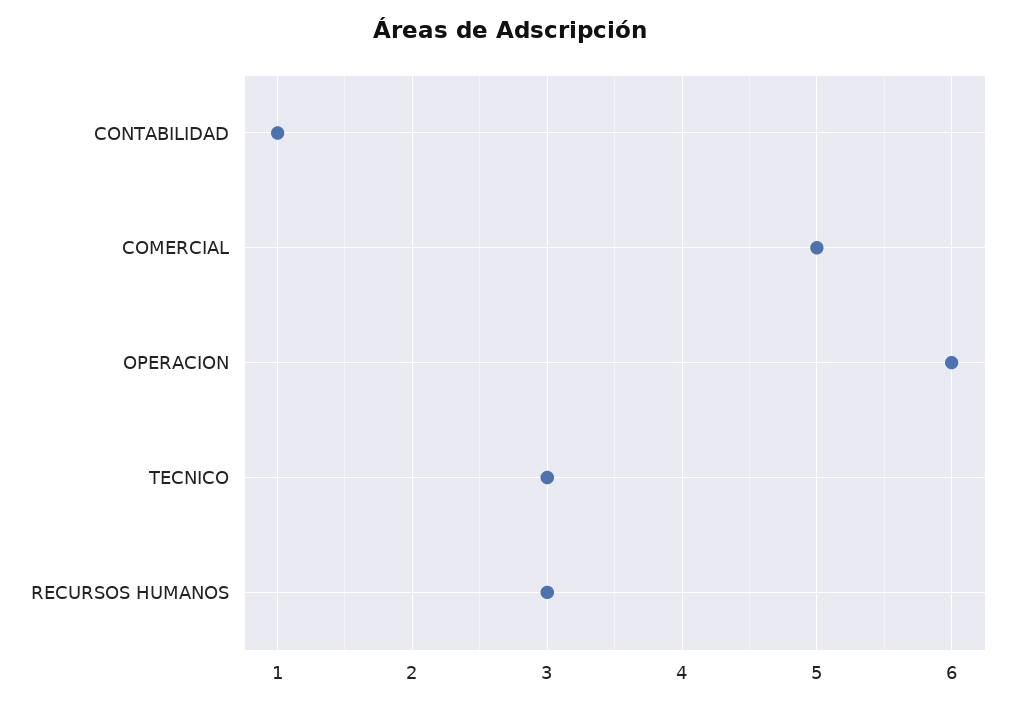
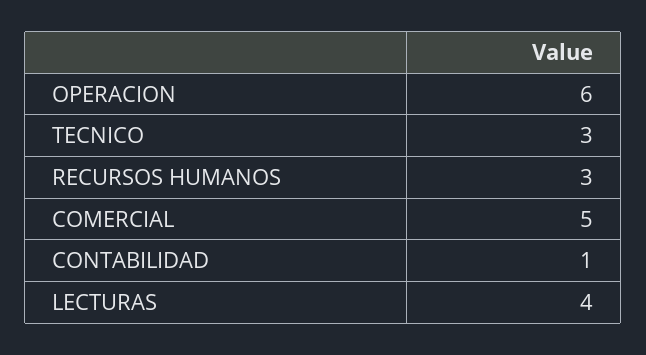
  {
    "CONTABILIDAD": 1,
    "COMERCIAL": 5,
    "OPERACION": 6,
    "TECNICO": 3,
-   "RECURSOS HUMANOS": 3
+   "RECURSOS HUMANOS": 3,
+   "LECTURAS": 4
  }

